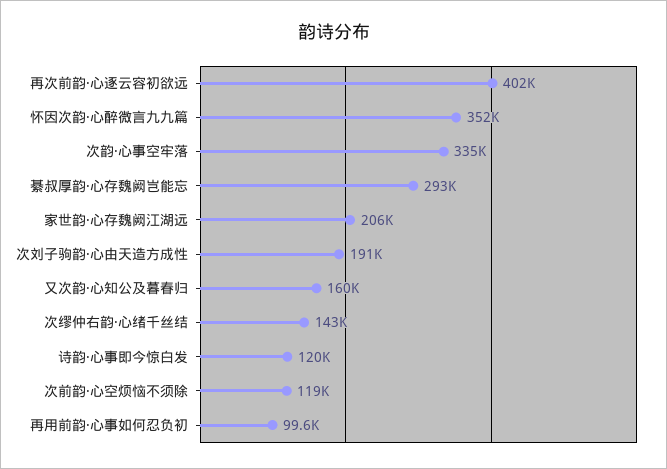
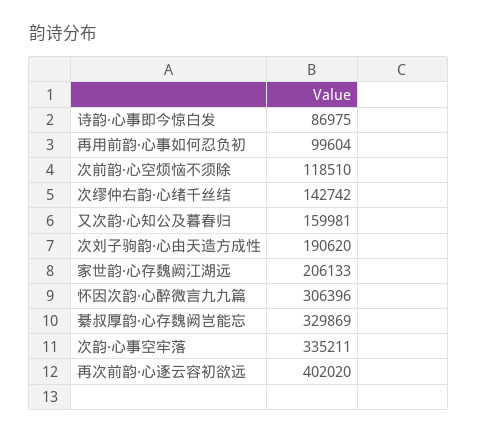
  {
    "再次前韵·心逐云容初欲远": 402020,
-   "怀因次韵·心醉微言九九篇": 352000,
+   "怀因次韵·心醉微言九九篇": 306396,
    "次韵·心事空牢落": 335211,
-   "綦叔厚韵·心存魏阙岂能忘": 293000,
+   "綦叔厚韵·心存魏阙岂能忘": 329869,
    "家世韵·心存魏阙江湖远": 206133,
    "次刘子驹韵·心由天造方成性": 190620,
    "又次韵·心知公及暮春归": 159981,
    "次缪仲右韵·心绪千丝结": 142742,
-   "诗韵·心事即今惊白发": 120000,
+   "诗韵·心事即今惊白发": 86975,
    "次前韵·心空烦恼不须除": 118510,
    "再用前韵·心事如何忍负初": 99604
  }

